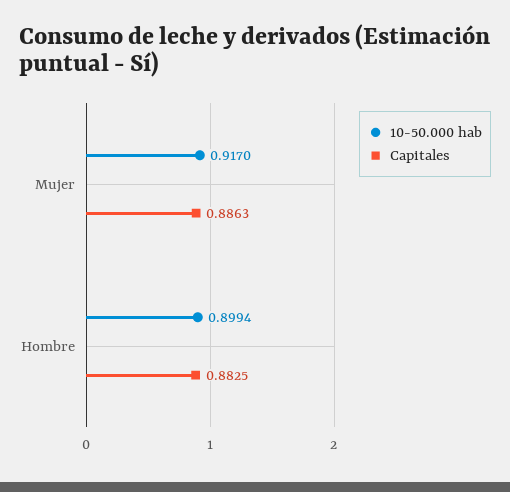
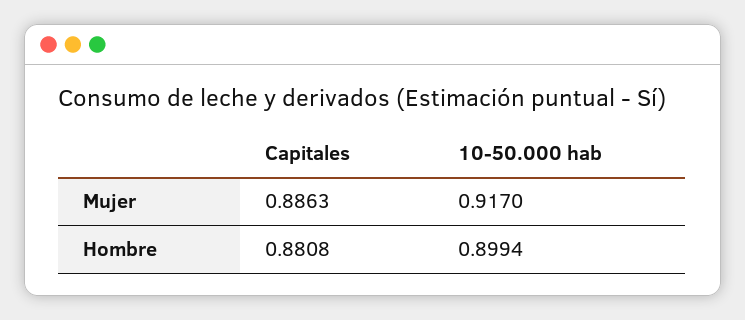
  {
    "10-50.000 hab": {
      "Mujer": 0.917,
      "Hombre": 0.8994
    },
    "Capitales": {
      "Mujer": 0.8863,
-     "Hombre": 0.8825
+     "Hombre": 0.8808
    }
  }

